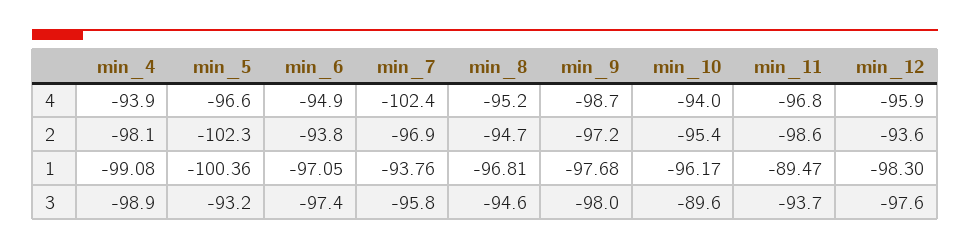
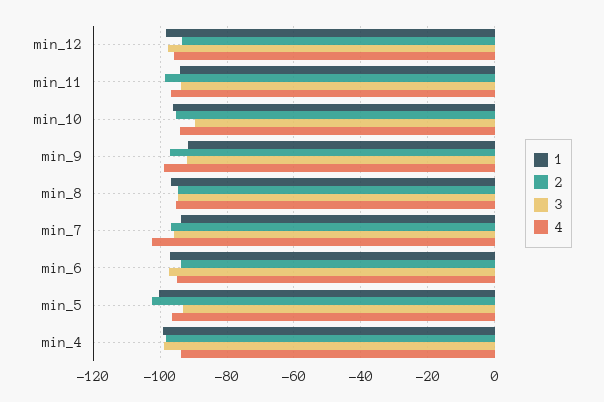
  {
    "4": {
      "min_4": -93.9,
      "min_5": -96.6,
      "min_6": -94.9,
      "min_7": -102.4,
      "min_8": -95.2,
      "min_9": -98.7,
      "min_10": -94,
      "min_11": -96.8,
      "min_12": -95.9
    },
    "2": {
      "min_4": -98.1,
      "min_5": -102.3,
      "min_6": -93.8,
      "min_7": -96.9,
      "min_8": -94.7,
      "min_9": -97.2,
      "min_10": -95.4,
      "min_11": -98.6,
      "min_12": -93.6
    },
    "1": {
      "min_4": -99.08,
      "min_5": -100.36,
      "min_6": -97.05,
      "min_7": -93.76,
      "min_8": -96.81,
-     "min_9": -97.68,
+     "min_9": -92,
      "min_10": -96.17,
-     "min_11": -89.47,
+     "min_11": -94,
      "min_12": -98.3
    },
    "3": {
      "min_4": -98.9,
      "min_5": -93.2,
      "min_6": -97.4,
      "min_7": -95.8,
      "min_8": -94.6,
-     "min_9": -98,
+     "min_9": -92,
      "min_10": -89.6,
      "min_11": -93.7,
      "min_12": -97.6
    }
  }

